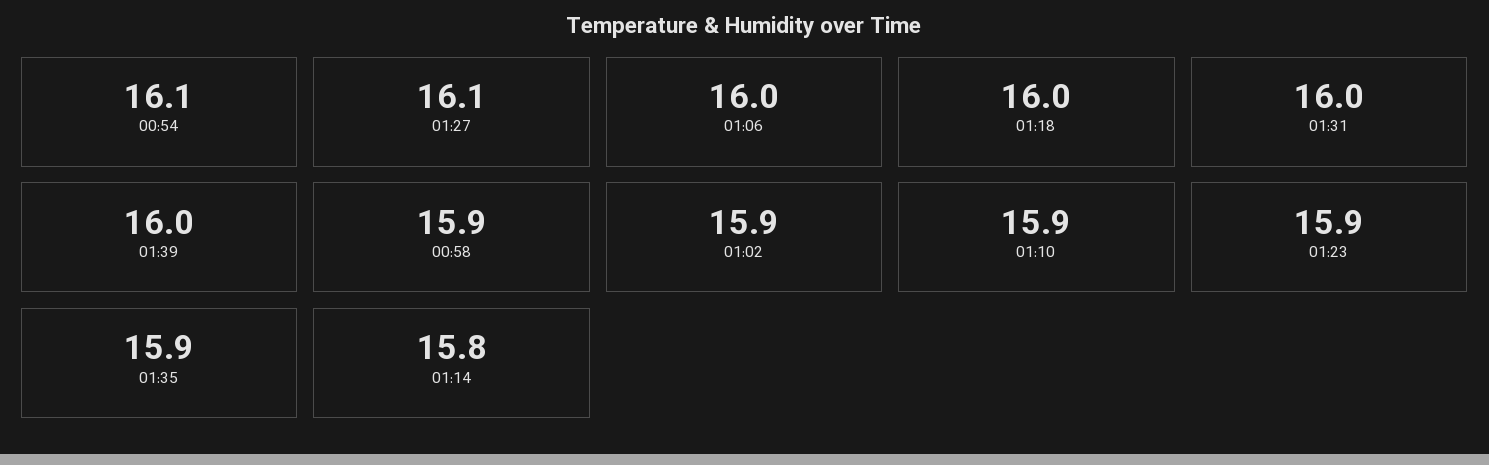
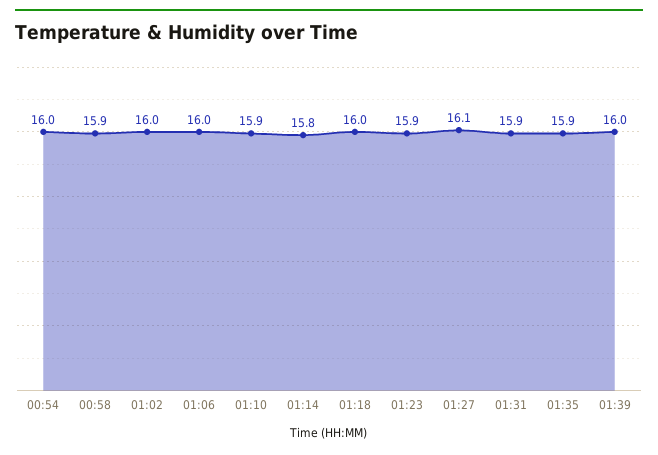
  {
-   "00:54": 16.1,
+   "00:54": 16,
    "01:27": 16.1,
    "01:06": 16,
    "01:18": 16,
-   "01:31": 16,
+   "01:31": 15.9,
    "01:39": 16,
    "00:58": 15.9,
-   "01:02": 15.9,
+   "01:02": 16,
    "01:10": 15.9,
    "01:23": 15.9,
    "01:35": 15.9,
    "01:14": 15.8
  }

